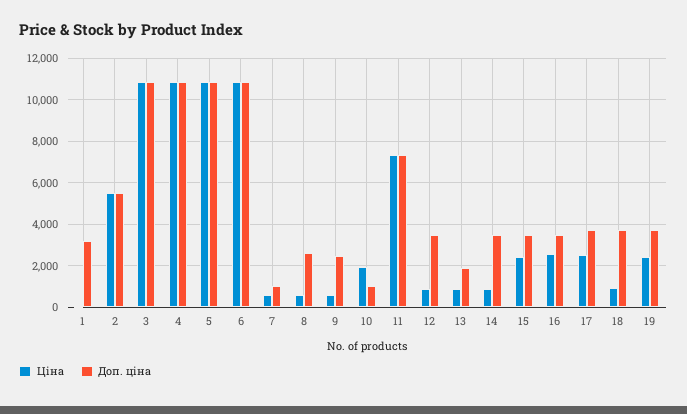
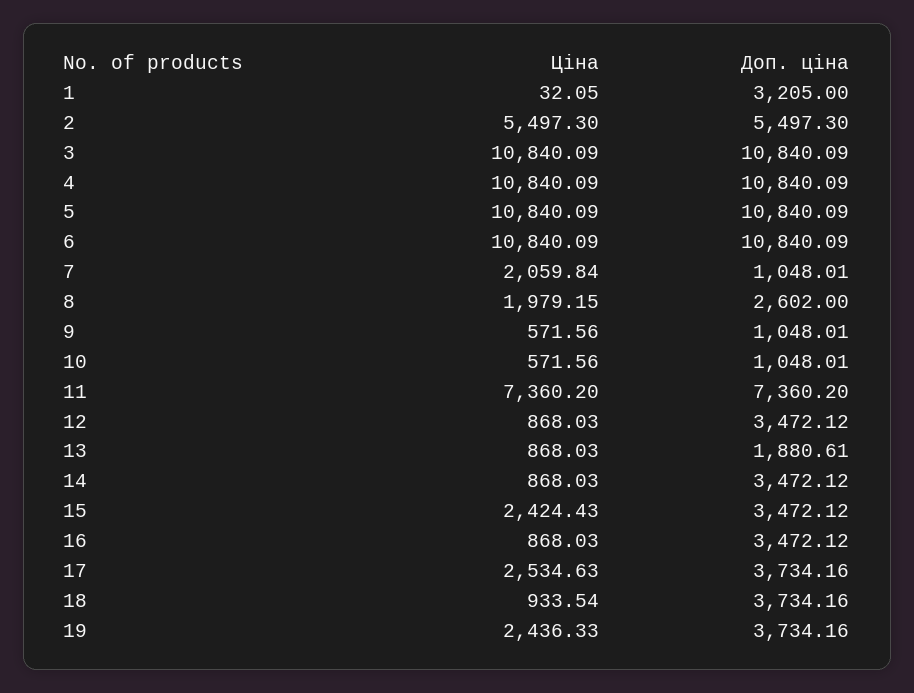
  {
    "Ціна": {
      "1": 32.05,
      "2": 5497.3,
      "3": 10840.09,
      "4": 10840.09,
      "5": 10840.09,
      "6": 10840.09,
-     "7": 500,
+     "7": 2059.84,
-     "8": 500,
+     "8": 1979.15,
      "9": 571.56,
-     "10": 2000,
+     "10": 571.56,
      "11": 7360.2,
      "12": 868.03,
      "13": 868.03,
      "14": 868.03,
      "15": 2424.43,
-     "16": 2500,
+     "16": 868.03,
      "17": 2534.63,
      "18": 933.54,
      "19": 2436.33
    },
    "Доп. ціна": {
      "1": 3205,
      "2": 5497.3,
      "3": 10840.09,
      "4": 10840.09,
      "5": 10840.09,
      "6": 10840.09,
      "7": 1048.01,
      "8": 2602,
-     "9": 2500,
+     "9": 1048.01,
      "10": 1048.01,
      "11": 7360.2,
      "12": 3472.12,
      "13": 1880.61,
      "14": 3472.12,
      "15": 3472.12,
      "16": 3472.12,
      "17": 3734.16,
      "18": 3734.16,
      "19": 3734.16
    }
  }

